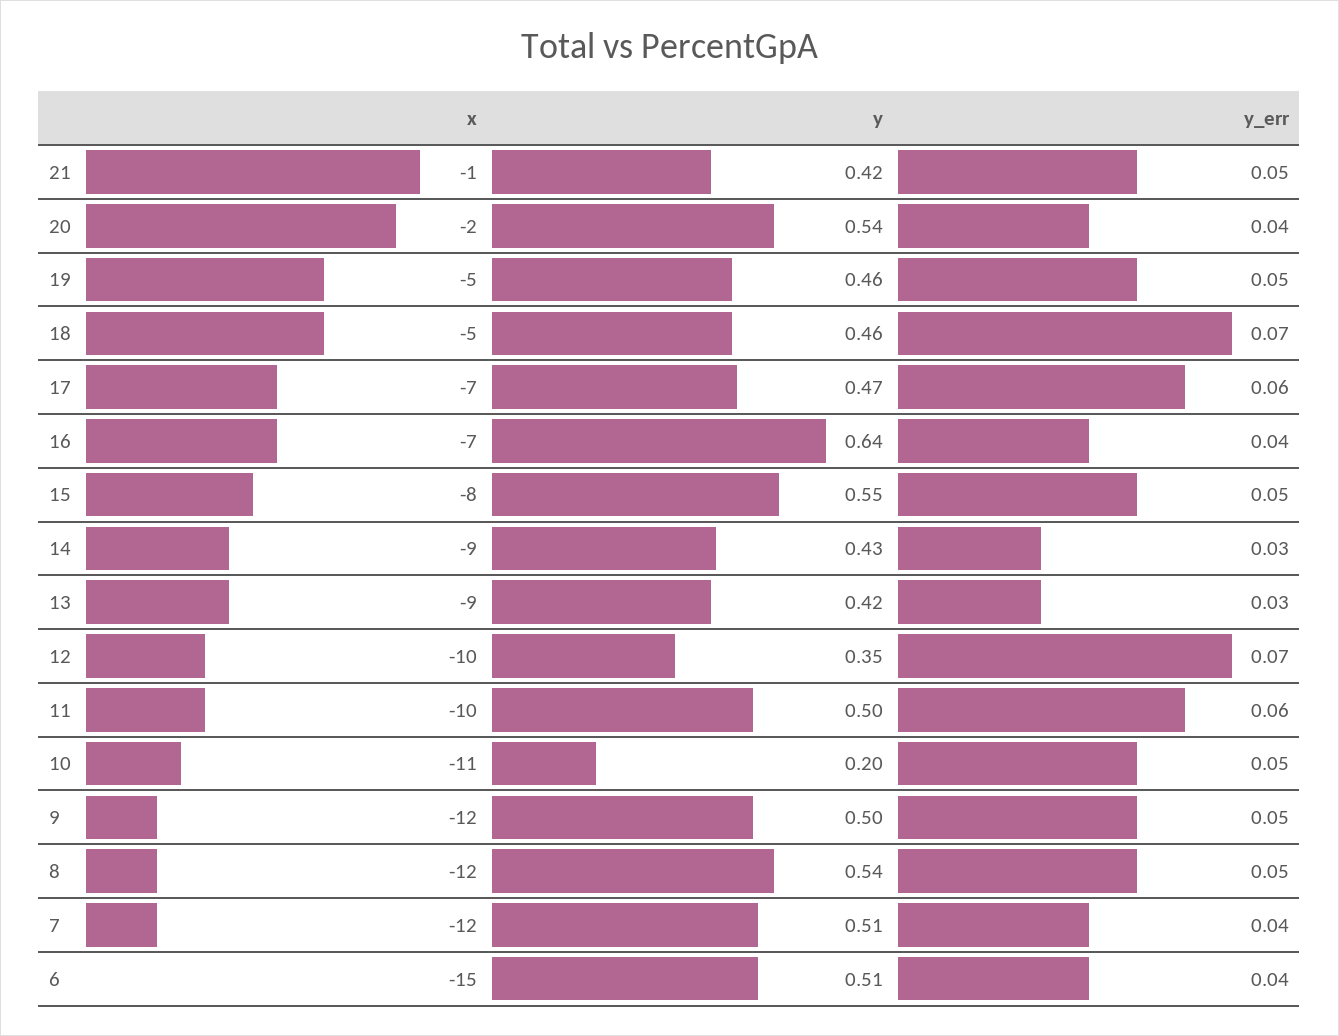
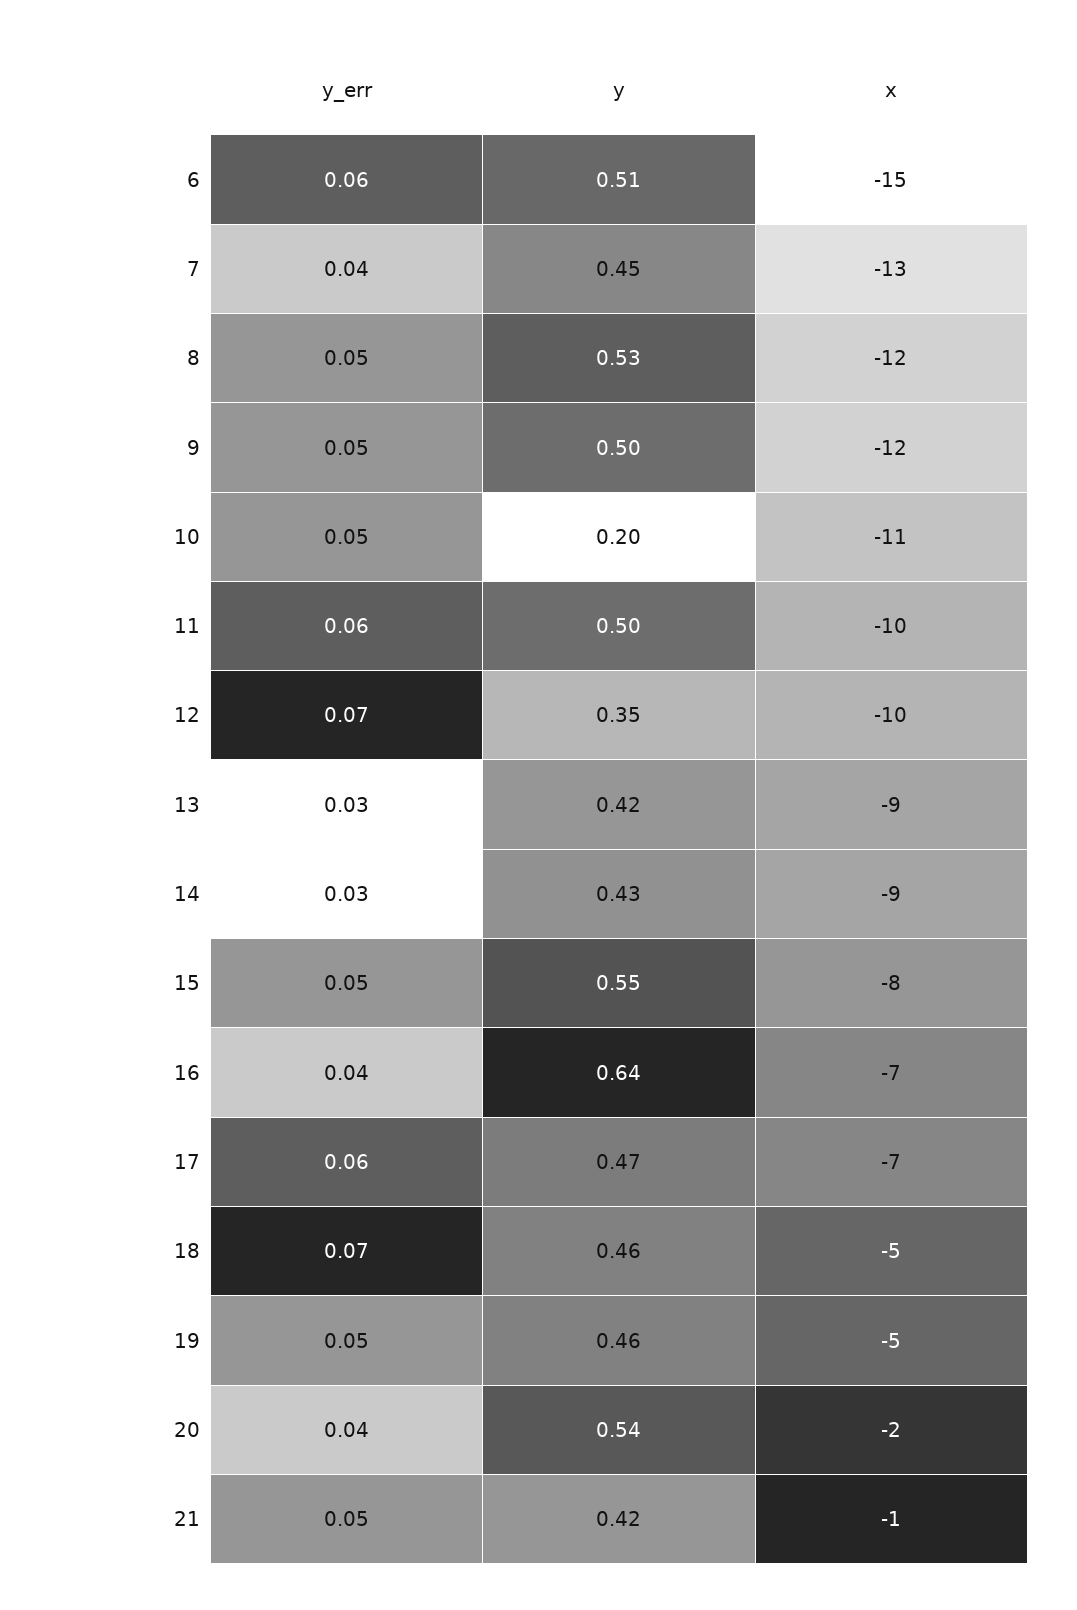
  {
    "x": {
      "21": -1,
      "20": -2,
      "19": -5,
      "18": -5,
      "17": -7,
      "16": -7,
      "15": -8,
      "14": -9,
      "13": -9,
      "12": -10,
      "11": -10,
      "10": -11,
      "9": -12,
      "8": -12,
-     "7": -12,
+     "7": -13,
      "6": -15
    },
    "y": {
      "21": 0.42,
      "20": 0.54,
      "19": 0.46,
      "18": 0.46,
      "17": 0.47,
      "16": 0.64,
      "15": 0.55,
      "14": 0.43,
      "13": 0.42,
      "12": 0.35,
      "11": 0.5,
      "10": 0.2,
      "9": 0.5,
-     "8": 0.54,
+     "8": 0.53,
-     "7": 0.51,
+     "7": 0.45,
      "6": 0.51
    },
    "y_err": {
      "21": 0.05,
      "20": 0.04,
      "19": 0.05,
      "18": 0.07,
      "17": 0.06,
      "16": 0.04,
      "15": 0.05,
      "14": 0.03,
      "13": 0.03,
      "12": 0.07,
      "11": 0.06,
      "10": 0.05,
      "9": 0.05,
      "8": 0.05,
      "7": 0.04,
-     "6": 0.04
+     "6": 0.06
    }
  }

